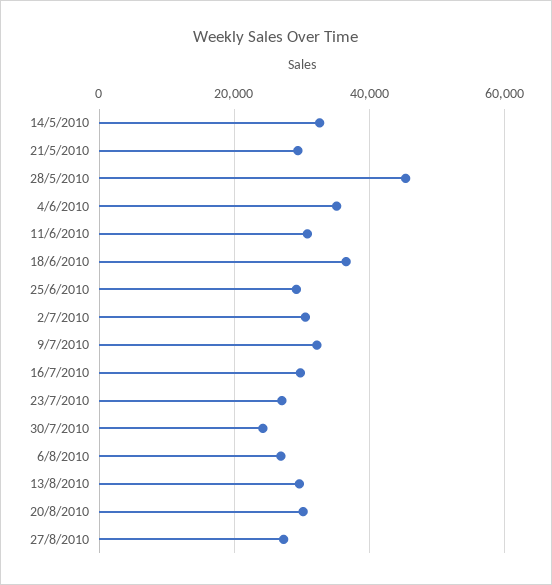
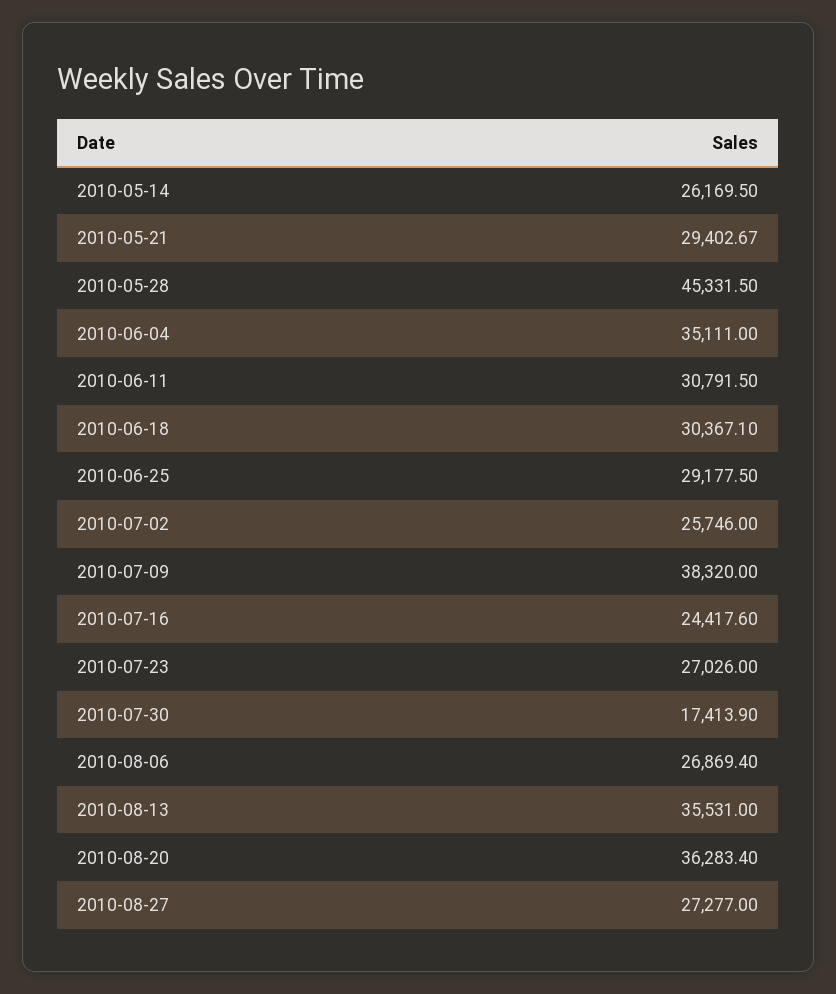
  {
-   "14/5/2010": 32000,
+   "14/5/2010": 26169.5,
    "21/5/2010": 29402.67,
    "28/5/2010": 45331.5,
    "4/6/2010": 35111,
    "11/6/2010": 30791.5,
-   "18/6/2010": 36000,
+   "18/6/2010": 30367.1,
    "25/6/2010": 29177.5,
-   "2/7/2010": 30000,
+   "2/7/2010": 25746,
-   "9/7/2010": 32000,
+   "9/7/2010": 38320,
-   "16/7/2010": 30000,
+   "16/7/2010": 24417.6,
    "23/7/2010": 27026,
-   "30/7/2010": 24000,
+   "30/7/2010": 17413.9,
    "6/8/2010": 26869.4,
-   "13/8/2010": 30000,
+   "13/8/2010": 35531,
-   "20/8/2010": 30000,
+   "20/8/2010": 36283.4,
    "27/8/2010": 27277
  }

